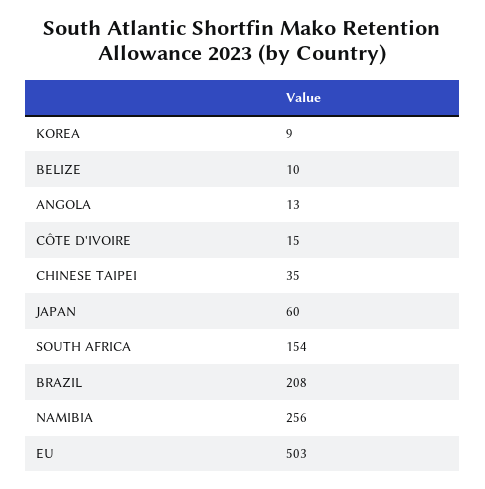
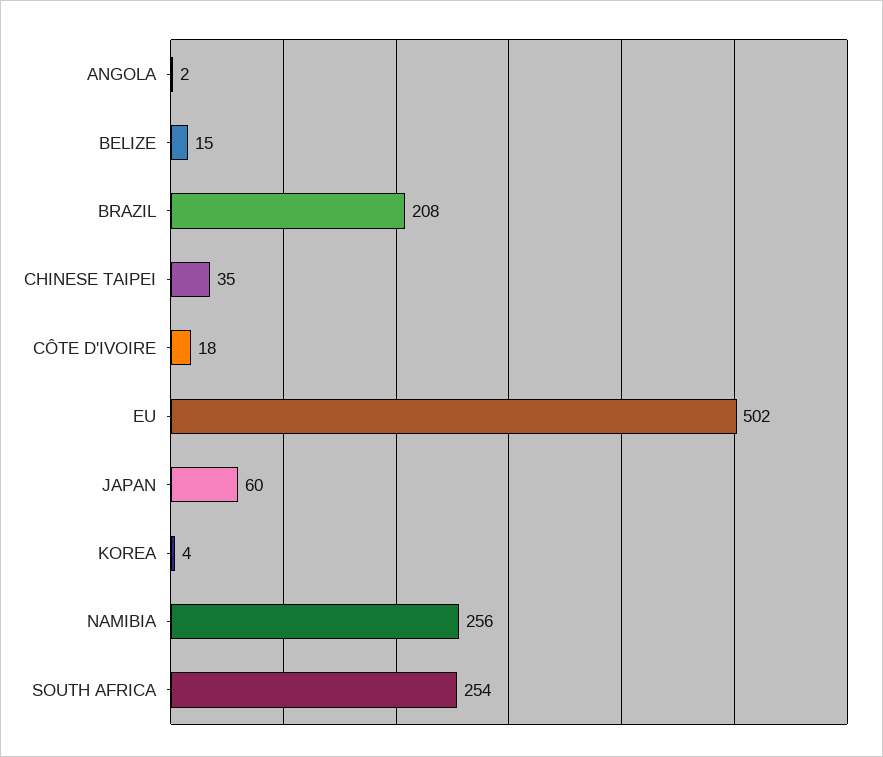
  {
-   "KOREA": 9,
+   "KOREA": 4,
-   "BELIZE": 10,
+   "BELIZE": 15,
-   "ANGOLA": 13,
+   "ANGOLA": 2,
-   "CÔTE D'IVOIRE": 15,
+   "CÔTE D'IVOIRE": 18,
    "CHINESE TAIPEI": 35,
    "JAPAN": 60,
-   "SOUTH AFRICA": 154,
+   "SOUTH AFRICA": 254,
    "BRAZIL": 208,
    "NAMIBIA": 256,
-   "EU": 503
+   "EU": 502
  }

